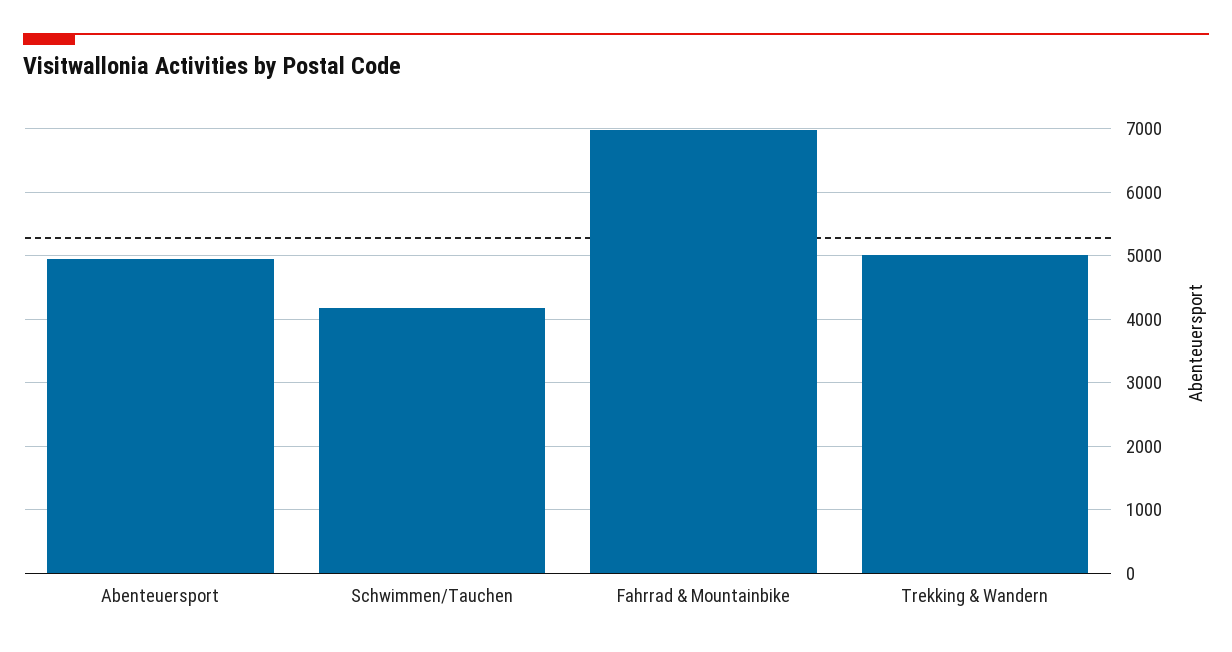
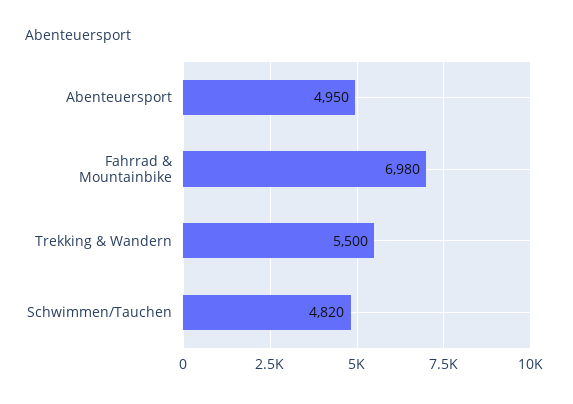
  {
    "Abenteuersport": 4950,
-   "Schwimmen/Tauchen": 4200,
+   "Schwimmen/Tauchen": 4820,
    "Fahrrad & Mountainbike": 6980,
-   "Trekking & Wandern": 5000
+   "Trekking & Wandern": 5500
  }

